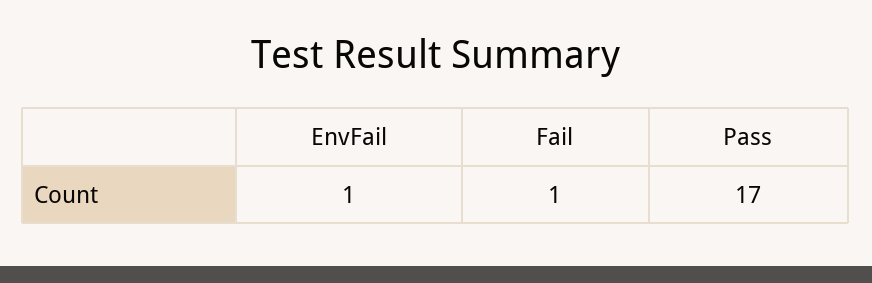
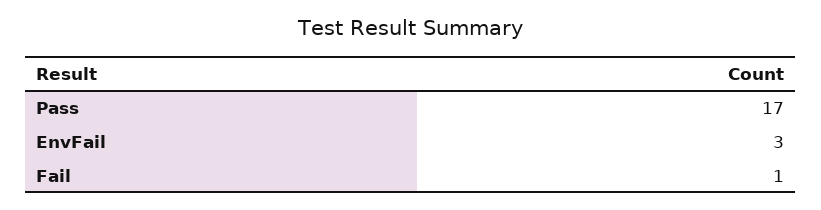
  {
-   "EnvFail": 1,
+   "EnvFail": 3,
    "Fail": 1,
    "Pass": 17
  }

